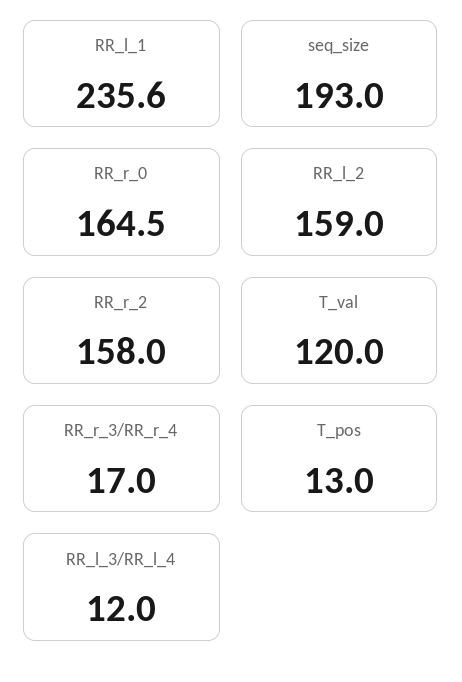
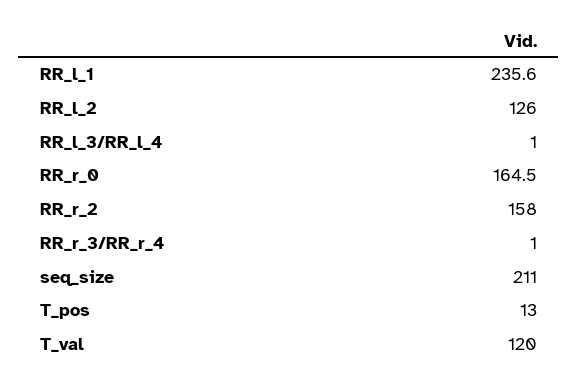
  {
    "RR_l_1": 235.6,
-   "seq_size": 193,
+   "seq_size": 211,
    "RR_r_0": 164.5,
-   "RR_l_2": 159,
+   "RR_l_2": 126,
    "RR_r_2": 158,
    "T_val": 120,
-   "RR_r_3/RR_r_4": 17,
+   "RR_r_3/RR_r_4": 1,
    "T_pos": 13,
-   "RR_l_3/RR_l_4": 12
+   "RR_l_3/RR_l_4": 1
  }

